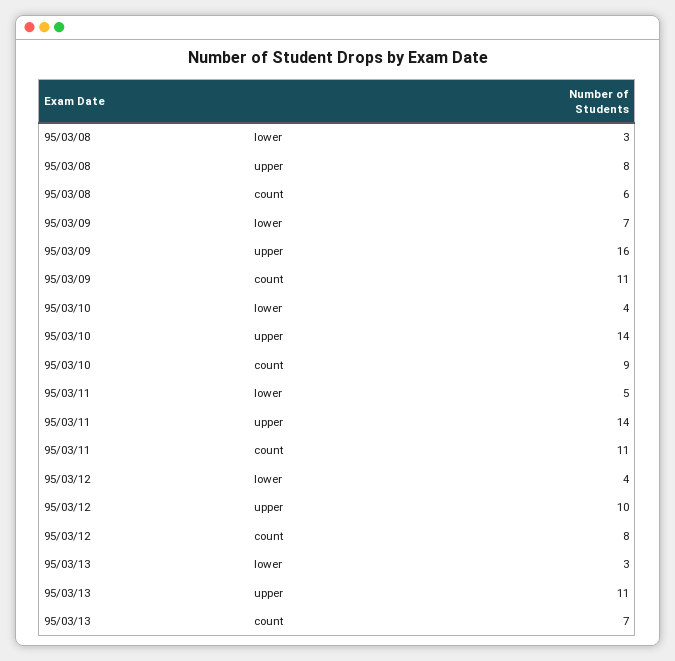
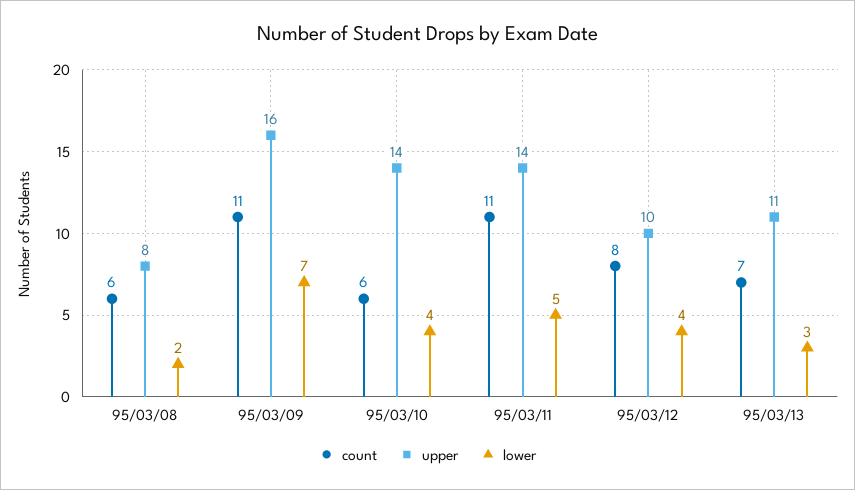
  {
    "lower": {
-     "95/03/08": 3,
+     "95/03/08": 2,
      "95/03/09": 7,
      "95/03/10": 4,
      "95/03/11": 5,
      "95/03/12": 4,
      "95/03/13": 3
    },
    "upper": {
      "95/03/08": 8,
      "95/03/09": 16,
      "95/03/10": 14,
      "95/03/11": 14,
      "95/03/12": 10,
      "95/03/13": 11
    },
    "count": {
      "95/03/08": 6,
      "95/03/09": 11,
-     "95/03/10": 9,
+     "95/03/10": 6,
      "95/03/11": 11,
      "95/03/12": 8,
      "95/03/13": 7
    }
  }

